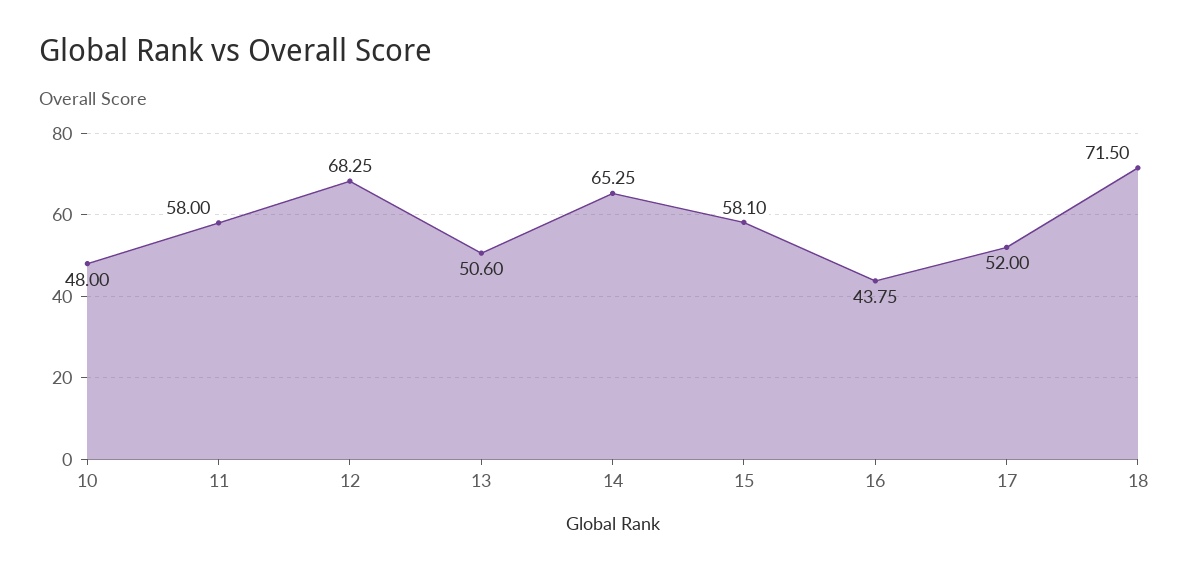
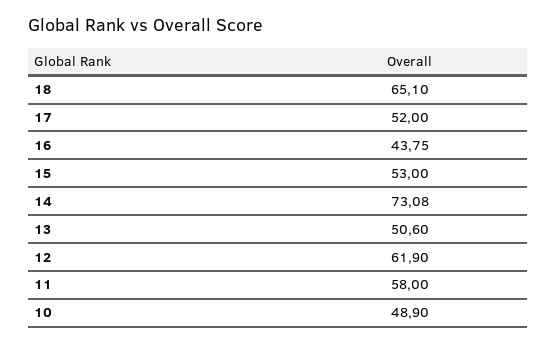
  {
-   "10": 48,
+   "10": 48.9,
    "11": 58,
-   "12": 68.25,
+   "12": 61.9,
    "13": 50.6,
-   "14": 65.25,
+   "14": 73.08,
-   "15": 58.1,
+   "15": 53,
    "16": 43.75,
    "17": 52,
-   "18": 71.5
+   "18": 65.1
  }

